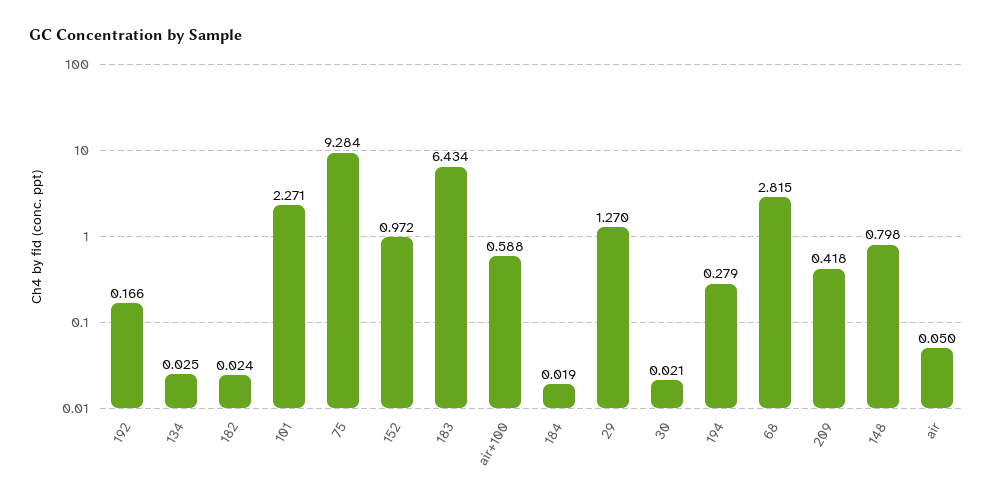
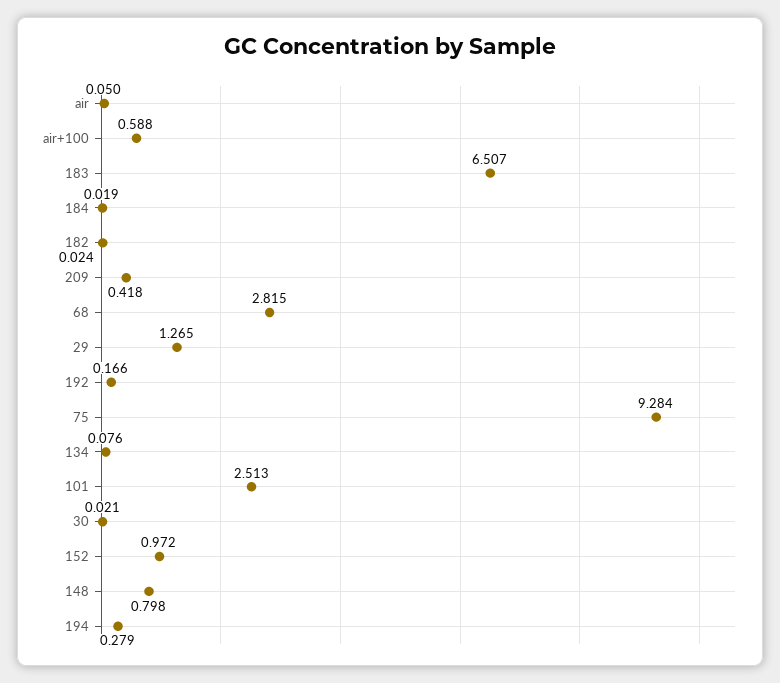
  {
    "192": 0.166,
-   "134": 0.025,
+   "134": 0.076,
    "182": 0.024,
-   "101": 2.271,
+   "101": 2.513,
    "75": 9.284,
    "152": 0.972,
-   "183": 6.434,
+   "183": 6.507,
    "air+100": 0.588,
    "184": 0.019,
-   "29": 1.27,
+   "29": 1.265,
    "30": 0.021,
    "194": 0.279,
    "68": 2.815,
    "209": 0.418,
    "148": 0.798,
    "air": 0.05
  }

